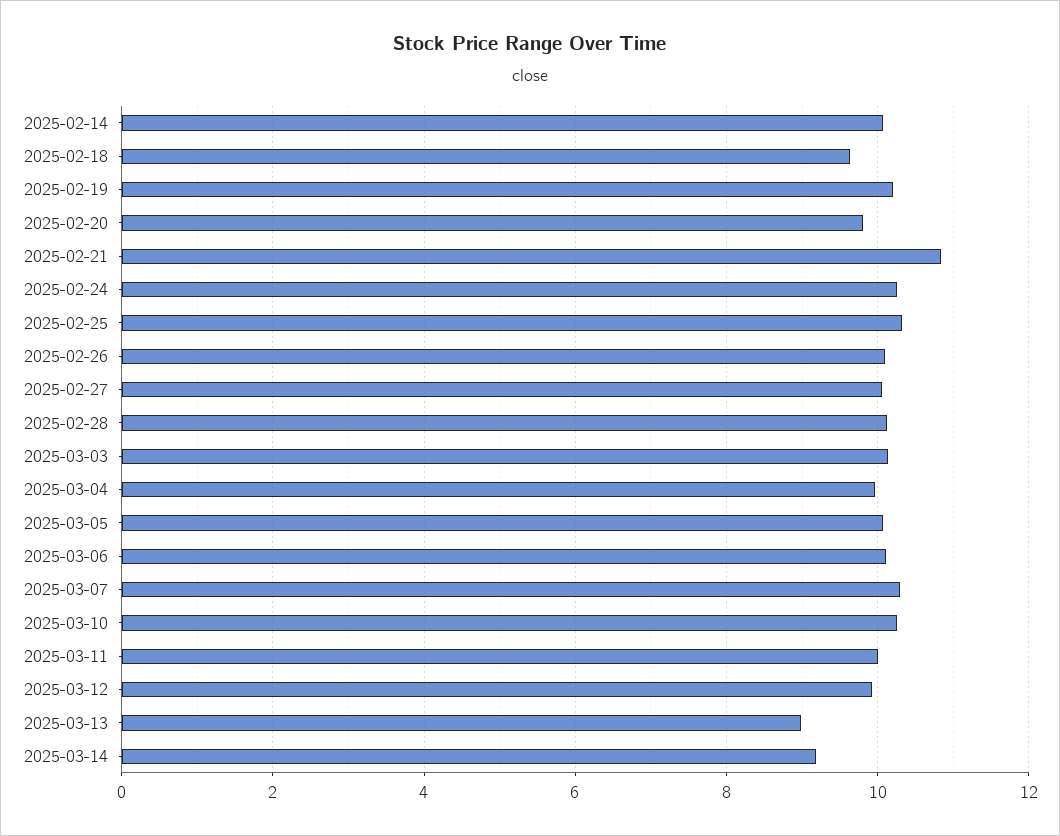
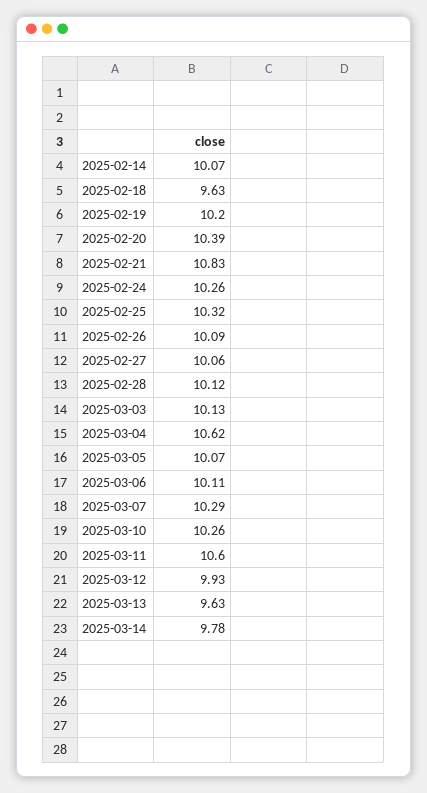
  {
    "2025-02-14": 10.07,
    "2025-02-18": 9.63,
    "2025-02-19": 10.2,
-   "2025-02-20": 9.8,
+   "2025-02-20": 10.39,
    "2025-02-21": 10.83,
    "2025-02-24": 10.26,
    "2025-02-25": 10.32,
    "2025-02-26": 10.09,
    "2025-02-27": 10.06,
    "2025-02-28": 10.12,
    "2025-03-03": 10.13,
-   "2025-03-04": 10,
+   "2025-03-04": 10.62,
    "2025-03-05": 10.07,
    "2025-03-06": 10.11,
    "2025-03-07": 10.29,
    "2025-03-10": 10.26,
-   "2025-03-11": 10,
+   "2025-03-11": 10.6,
    "2025-03-12": 9.93,
-   "2025-03-13": 9,
+   "2025-03-13": 9.63,
-   "2025-03-14": 9.2
+   "2025-03-14": 9.78
  }

